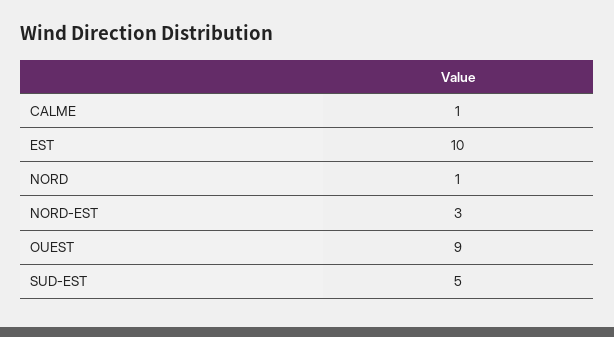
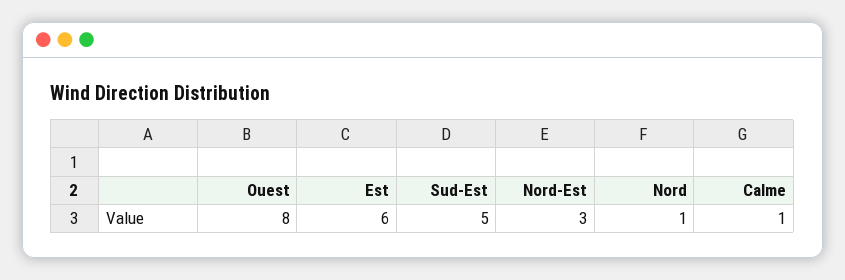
  {
    "CALME": 1,
-   "EST": 10,
+   "EST": 6,
    "NORD": 1,
    "NORD-EST": 3,
-   "OUEST": 9,
+   "OUEST": 8,
    "SUD-EST": 5
  }

